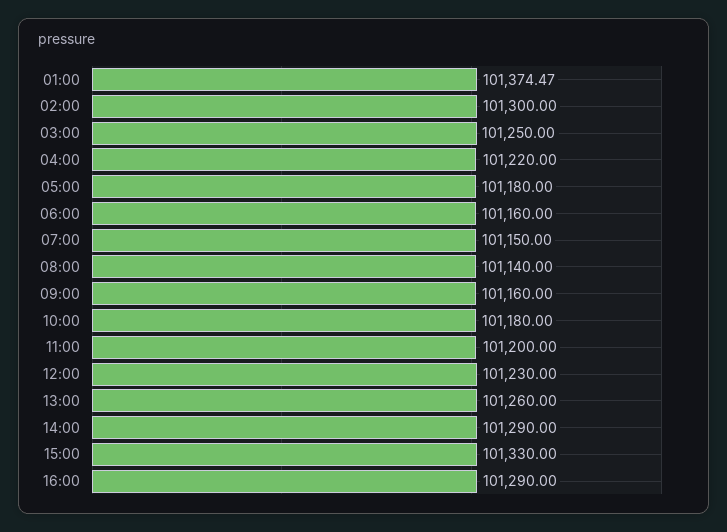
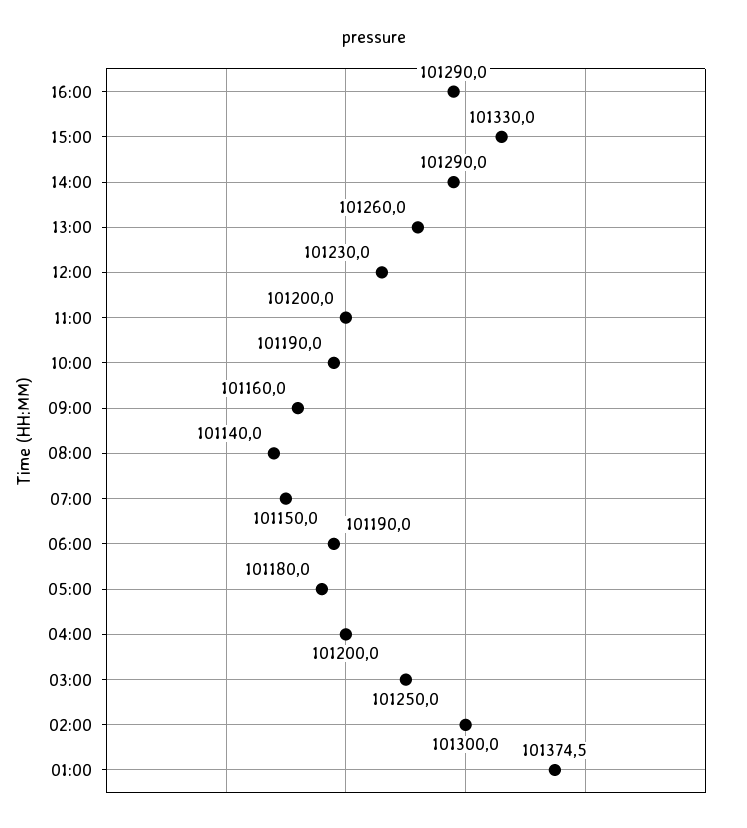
  {
    "01:00": 101374.47,
    "02:00": 101300,
    "03:00": 101250,
-   "04:00": 101220,
+   "04:00": 101200,
    "05:00": 101180,
-   "06:00": 101160,
+   "06:00": 101190,
    "07:00": 101150,
    "08:00": 101140,
    "09:00": 101160,
-   "10:00": 101180,
+   "10:00": 101190,
    "11:00": 101200,
    "12:00": 101230,
    "13:00": 101260,
    "14:00": 101290,
    "15:00": 101330,
    "16:00": 101290
  }

